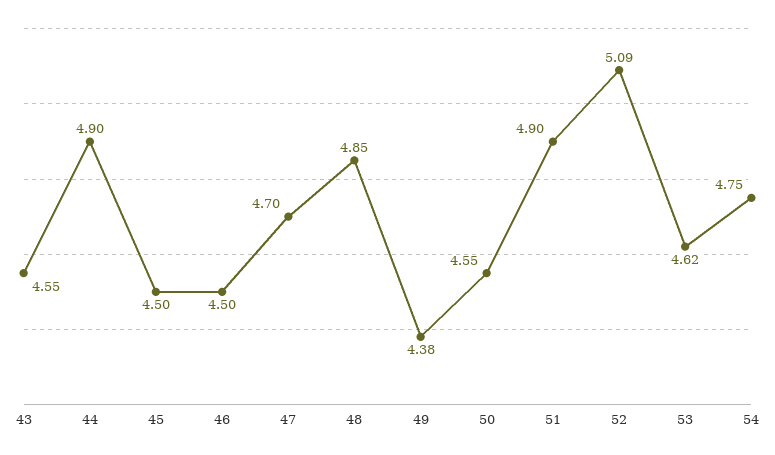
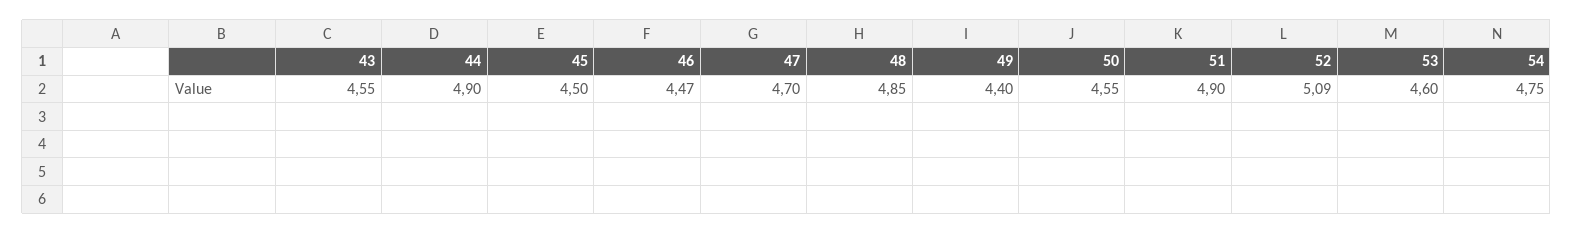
  {
    "43": 4.55,
    "44": 4.9,
    "45": 4.5,
-   "46": 4.5,
+   "46": 4.47,
    "47": 4.7,
    "48": 4.85,
-   "49": 4.38,
+   "49": 4.4,
    "50": 4.55,
    "51": 4.9,
    "52": 5.09,
-   "53": 4.62,
+   "53": 4.6,
    "54": 4.75
  }

